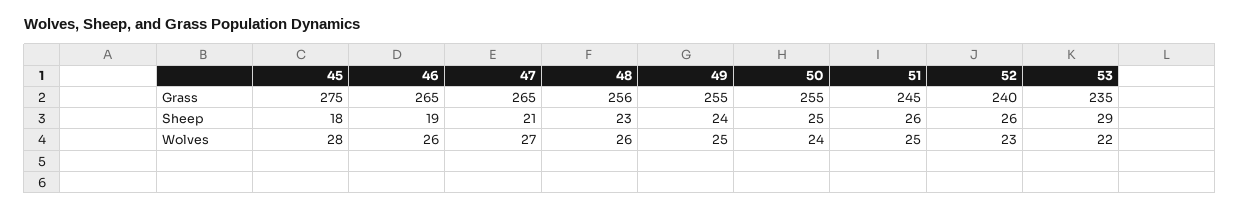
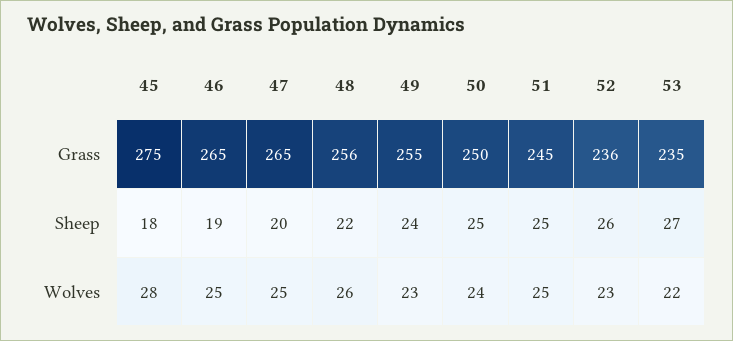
  {
    "45": {
      "Grass": 275,
      "Sheep": 18,
      "Wolves": 28
    },
    "46": {
      "Grass": 265,
      "Sheep": 19,
-     "Wolves": 26
+     "Wolves": 25
    },
    "47": {
      "Grass": 265,
-     "Sheep": 21,
+     "Sheep": 20,
-     "Wolves": 27
+     "Wolves": 25
    },
    "48": {
      "Grass": 256,
-     "Sheep": 23,
+     "Sheep": 22,
      "Wolves": 26
    },
    "49": {
      "Grass": 255,
      "Sheep": 24,
-     "Wolves": 25
+     "Wolves": 23
    },
    "50": {
-     "Grass": 255,
+     "Grass": 250,
      "Sheep": 25,
      "Wolves": 24
    },
    "51": {
      "Grass": 245,
-     "Sheep": 26,
+     "Sheep": 25,
      "Wolves": 25
    },
    "52": {
-     "Grass": 240,
+     "Grass": 236,
      "Sheep": 26,
      "Wolves": 23
    },
    "53": {
      "Grass": 235,
-     "Sheep": 29,
+     "Sheep": 27,
      "Wolves": 22
    }
  }

